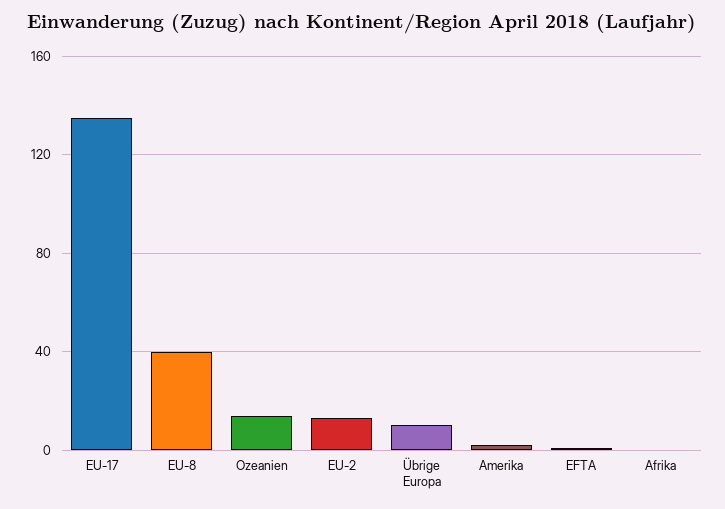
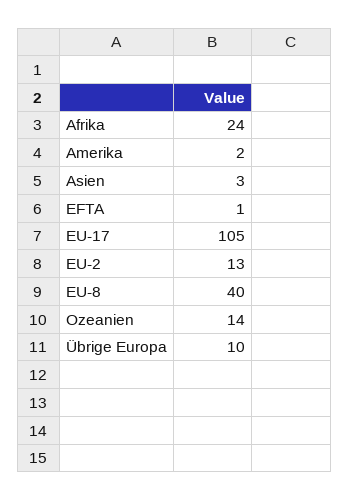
  {
-   "EU-17": 135,
+   "EU-17": 105,
    "EU-8": 40,
    "Ozeanien": 14,
    "EU-2": 13,
    "Übrige Europa": 10,
    "Amerika": 2,
    "EFTA": 1,
-   "Afrika": 0
+   "Afrika": 24,
+   "Asien": 3
  }

